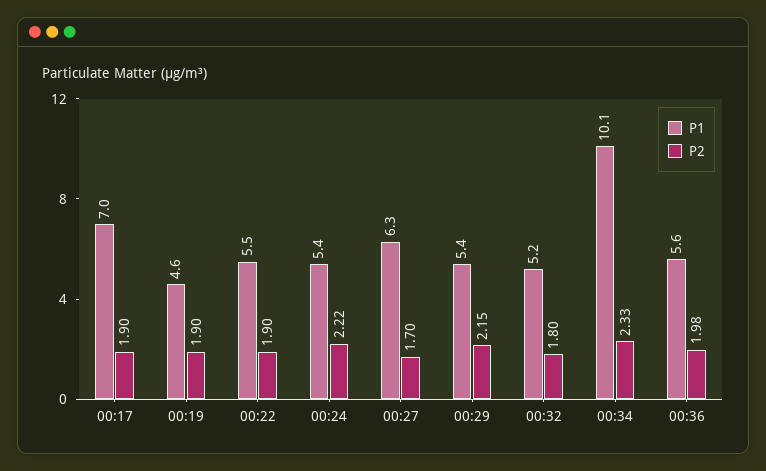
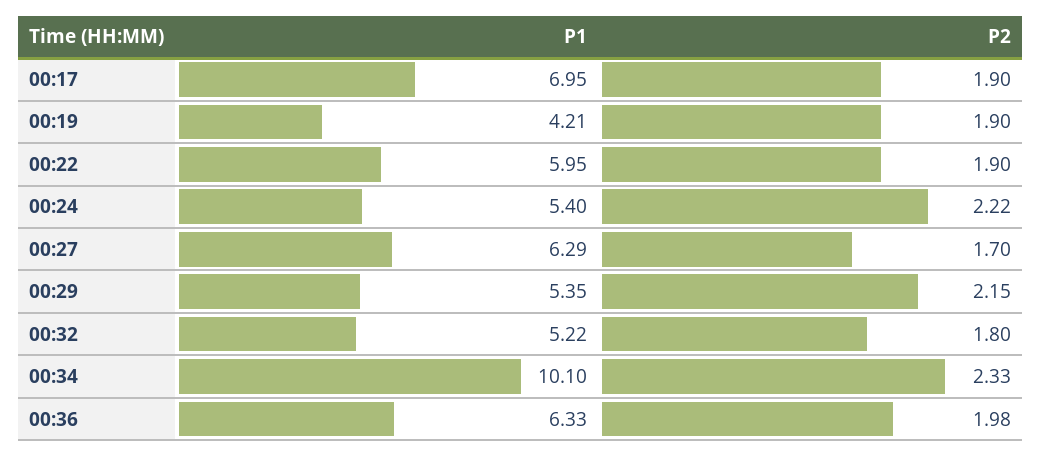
  {
    "P1": {
      "00:17": 6.95,
-     "00:19": 4.6,
+     "00:19": 4.21,
-     "00:22": 5.5,
+     "00:22": 5.95,
      "00:24": 5.4,
      "00:27": 6.29,
      "00:29": 5.35,
      "00:32": 5.22,
      "00:34": 10.1,
-     "00:36": 5.6
+     "00:36": 6.33
    },
    "P2": {
      "00:17": 1.9,
      "00:19": 1.9,
      "00:22": 1.9,
      "00:24": 2.22,
      "00:27": 1.7,
      "00:29": 2.15,
      "00:32": 1.8,
      "00:34": 2.33,
      "00:36": 1.98
    }
  }

